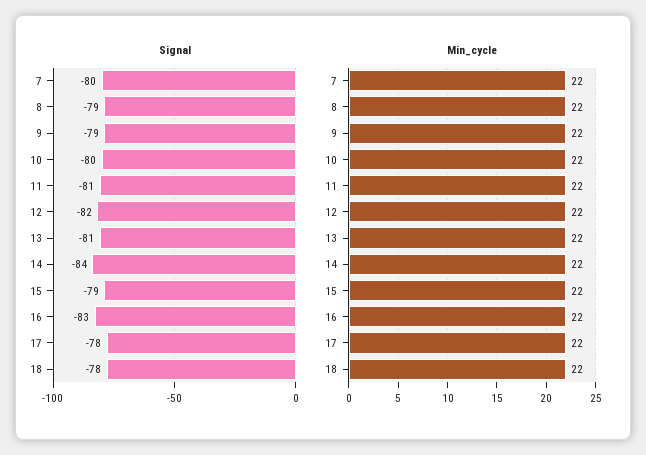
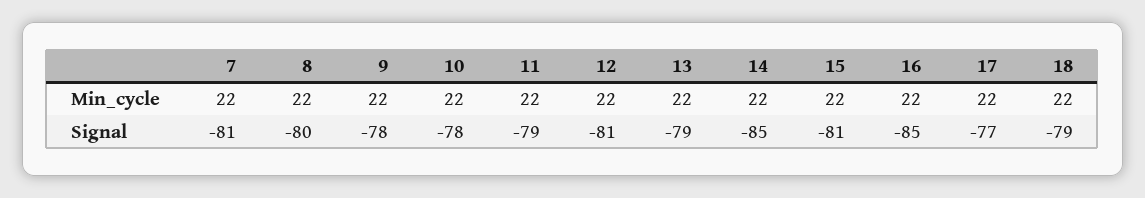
  {
    "Signal": {
-     "7": -80,
+     "7": -81,
-     "8": -79,
+     "8": -80,
-     "9": -79,
+     "9": -78,
-     "10": -80,
+     "10": -78,
-     "11": -81,
+     "11": -79,
-     "12": -82,
+     "12": -81,
-     "13": -81,
+     "13": -79,
-     "14": -84,
+     "14": -85,
-     "15": -79,
+     "15": -81,
-     "16": -83,
+     "16": -85,
-     "17": -78,
+     "17": -77,
-     "18": -78
+     "18": -79
    },
    "Min_cycle": {
      "7": 22,
      "8": 22,
      "9": 22,
      "10": 22,
      "11": 22,
      "12": 22,
      "13": 22,
      "14": 22,
      "15": 22,
      "16": 22,
      "17": 22,
      "18": 22
    }
  }

